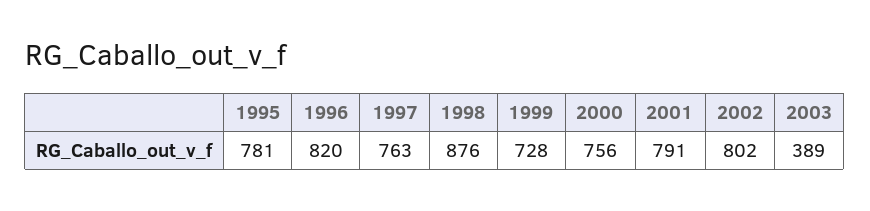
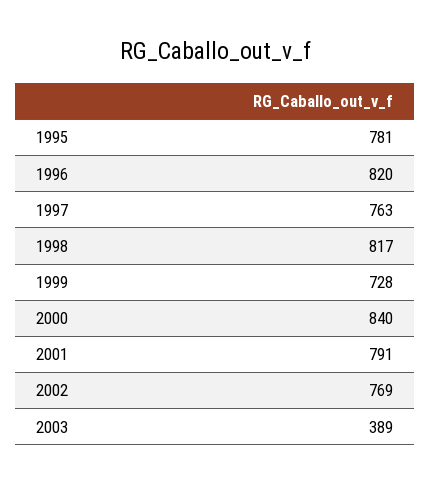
  {
    "1995": 781,
    "1996": 820,
    "1997": 763,
-   "1998": 876,
+   "1998": 817,
    "1999": 728,
-   "2000": 756,
+   "2000": 840,
    "2001": 791,
-   "2002": 802,
+   "2002": 769,
    "2003": 389
  }

